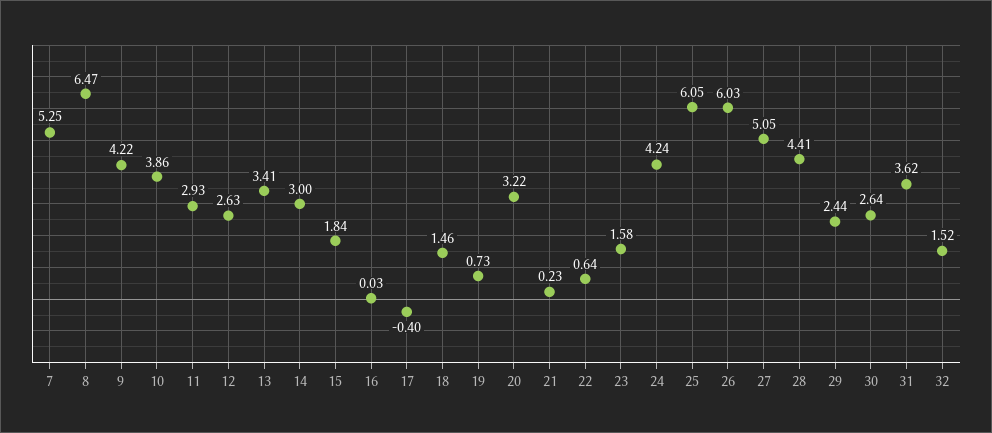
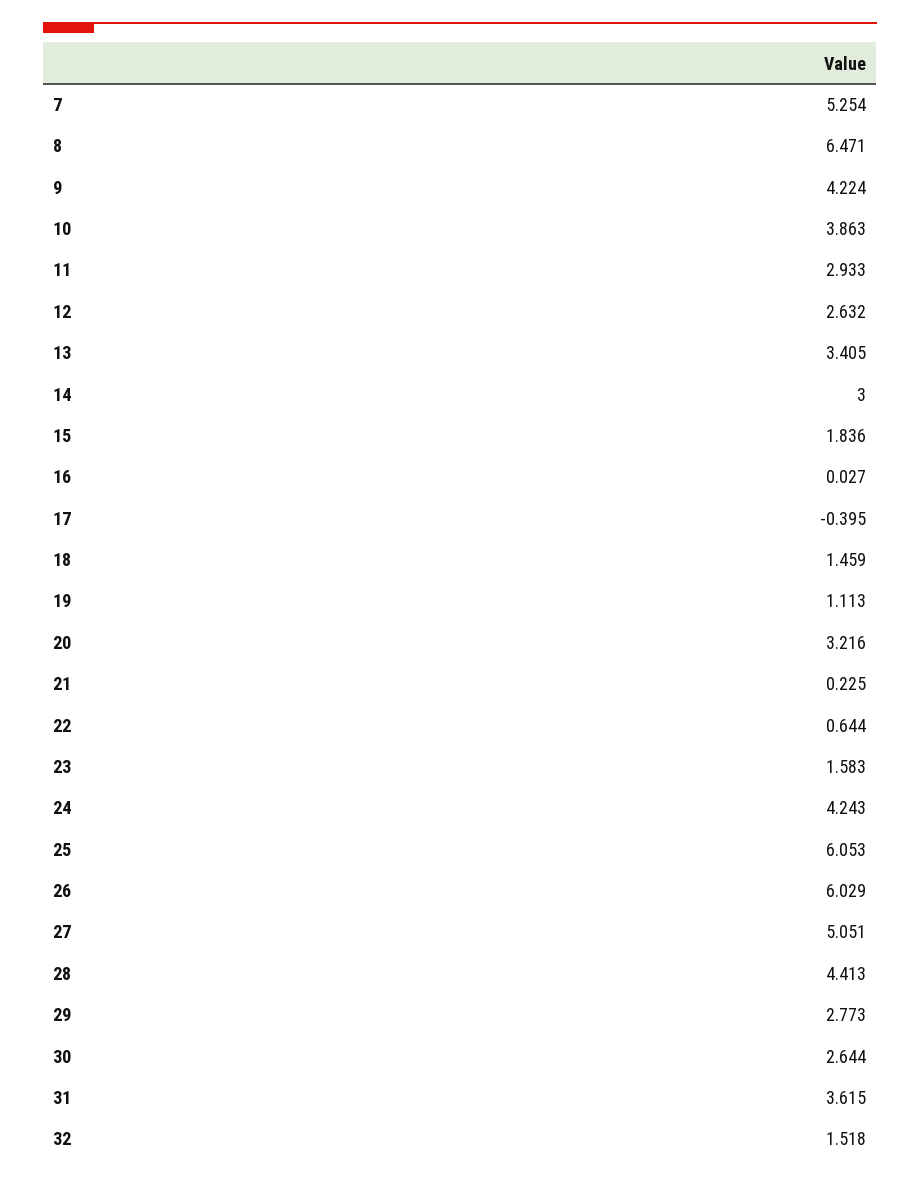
  {
    "7": 5.254,
    "8": 6.471,
    "9": 4.224,
    "10": 3.863,
    "11": 2.933,
    "12": 2.632,
    "13": 3.405,
    "14": 3,
    "15": 1.836,
    "16": 0.027,
    "17": -0.395,
    "18": 1.459,
-   "19": 0.73,
+   "19": 1.113,
    "20": 3.216,
    "21": 0.225,
    "22": 0.644,
    "23": 1.583,
    "24": 4.243,
    "25": 6.053,
    "26": 6.029,
    "27": 5.051,
    "28": 4.413,
-   "29": 2.44,
+   "29": 2.773,
    "30": 2.644,
    "31": 3.615,
    "32": 1.518
  }

